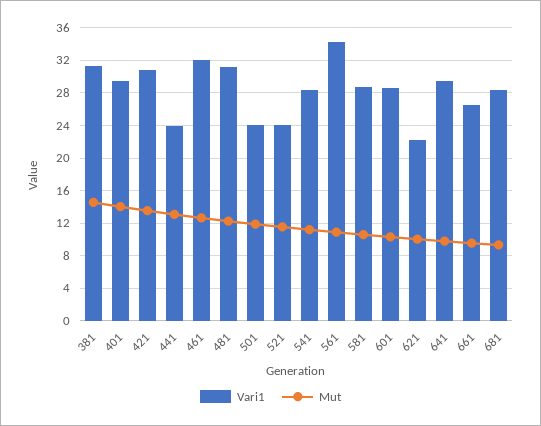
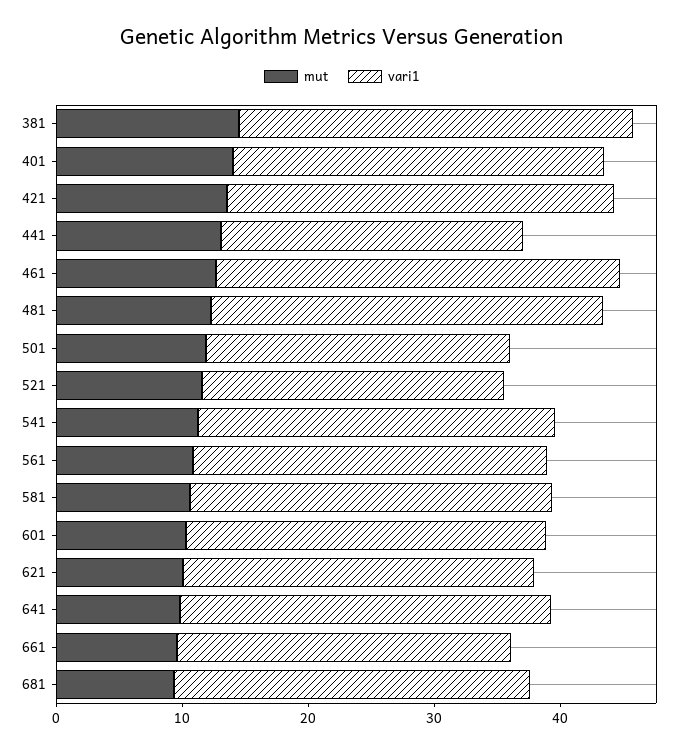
  {
    "Vari1": {
      "381": 31,
      "401": 29,
      "421": 31,
      "441": 24,
      "461": 32,
      "481": 31,
      "501": 24,
      "521": 24,
      "541": 28,
-     "561": 34,
+     "561": 28,
      "581": 29,
      "601": 29,
-     "621": 22,
+     "621": 28,
      "641": 29,
      "661": 27,
      "681": 28
    },
    "Mut": {
      "381": 15,
      "401": 14,
      "421": 14,
      "441": 13,
      "461": 13,
      "481": 12,
      "501": 12,
      "521": 12,
      "541": 11,
      "561": 11,
      "581": 11,
      "601": 10,
      "621": 10,
      "641": 10,
      "661": 10,
      "681": 9
    }
  }

